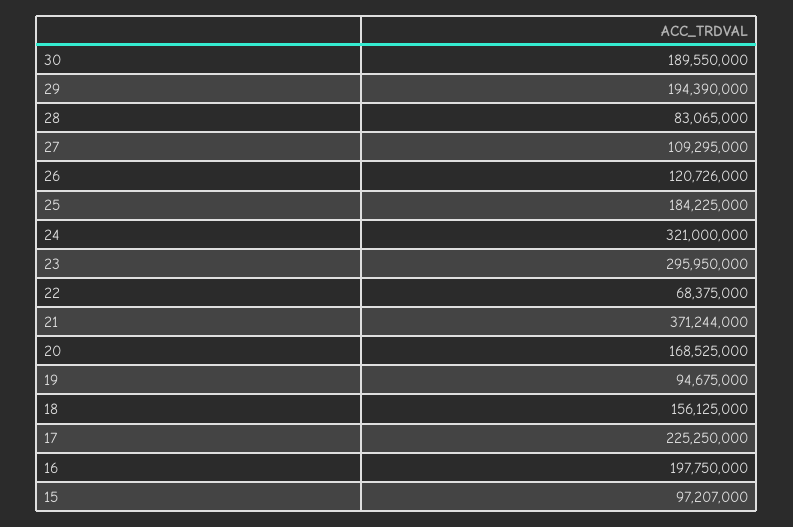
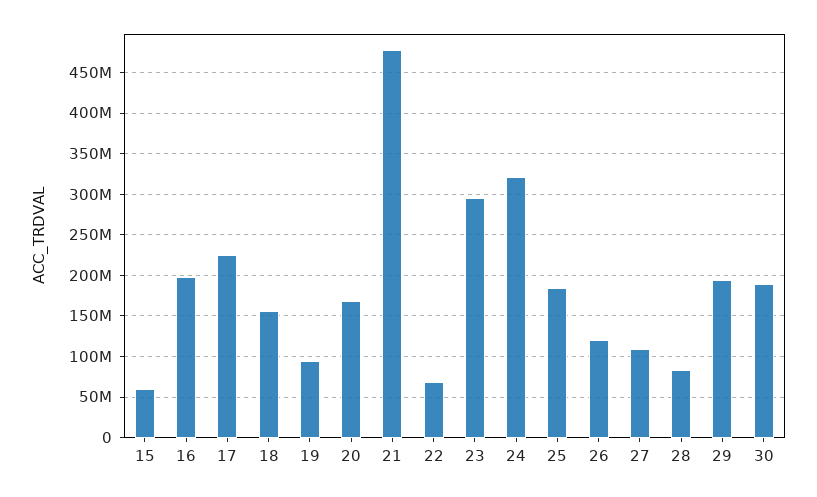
  {
    "30": 189550000,
    "29": 194390000,
    "28": 83065000,
    "27": 109295000,
    "26": 120726000,
    "25": 184225000,
    "24": 321000000,
    "23": 295950000,
    "22": 68375000,
-   "21": 371244000,
+   "21": 480000000,
    "20": 168525000,
    "19": 94675000,
    "18": 156125000,
    "17": 225250000,
    "16": 197750000,
-   "15": 97207000
+   "15": 60000000
  }

